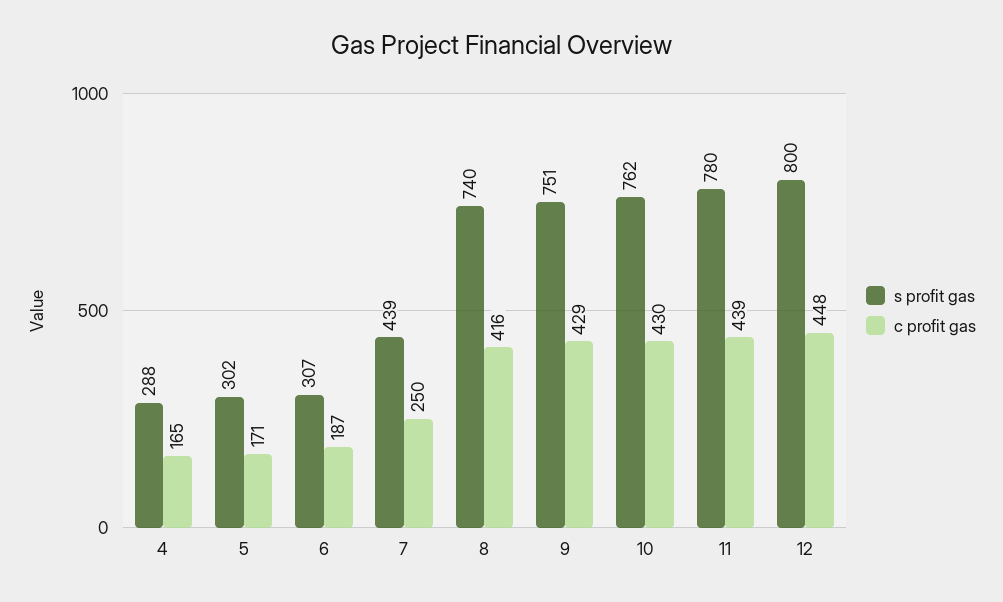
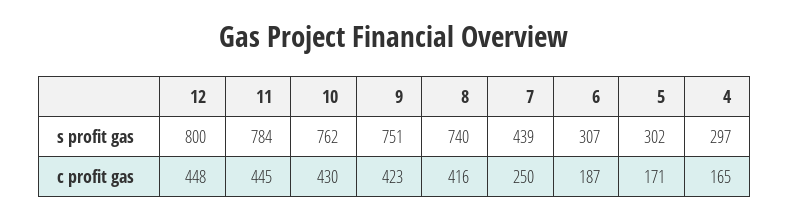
  {
    "s profit gas": {
-     "4": 288,
+     "4": 297,
      "5": 302,
      "6": 307,
      "7": 439,
      "8": 740,
      "9": 751,
      "10": 762,
-     "11": 780,
+     "11": 784,
      "12": 800
    },
    "c profit gas": {
      "4": 165,
      "5": 171,
      "6": 187,
      "7": 250,
      "8": 416,
-     "9": 429,
+     "9": 423,
      "10": 430,
-     "11": 439,
+     "11": 445,
      "12": 448
    }
  }

